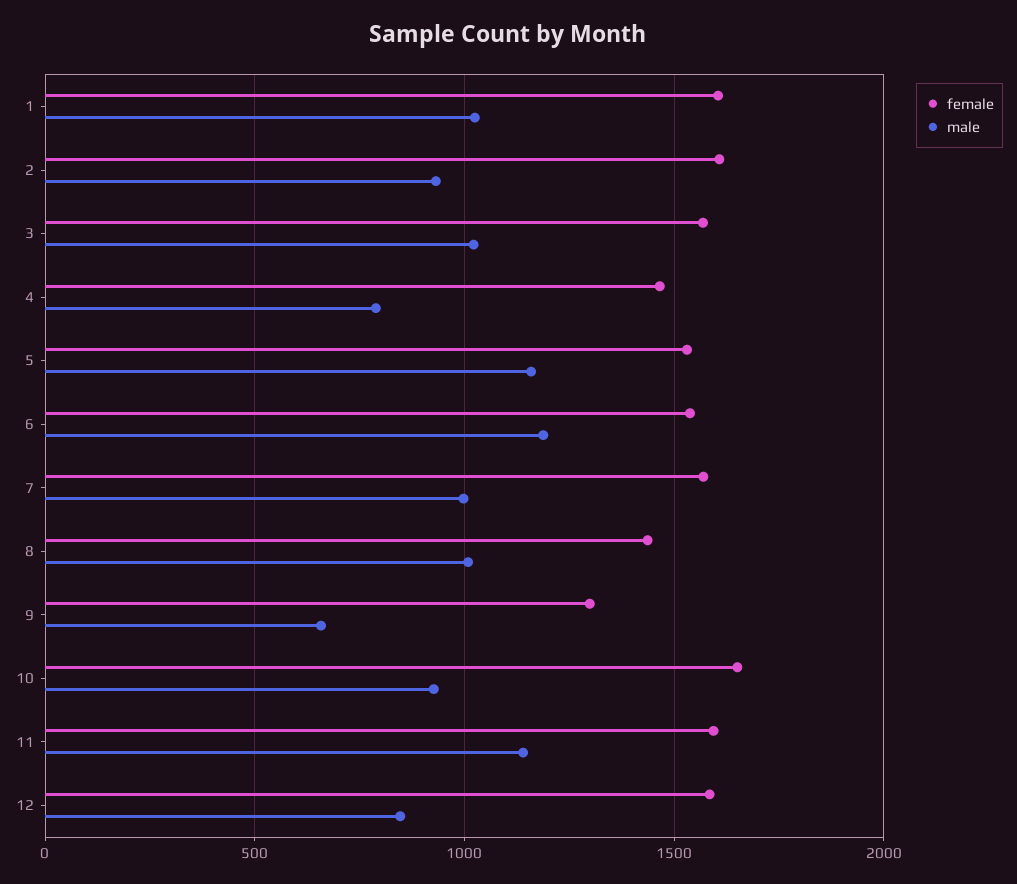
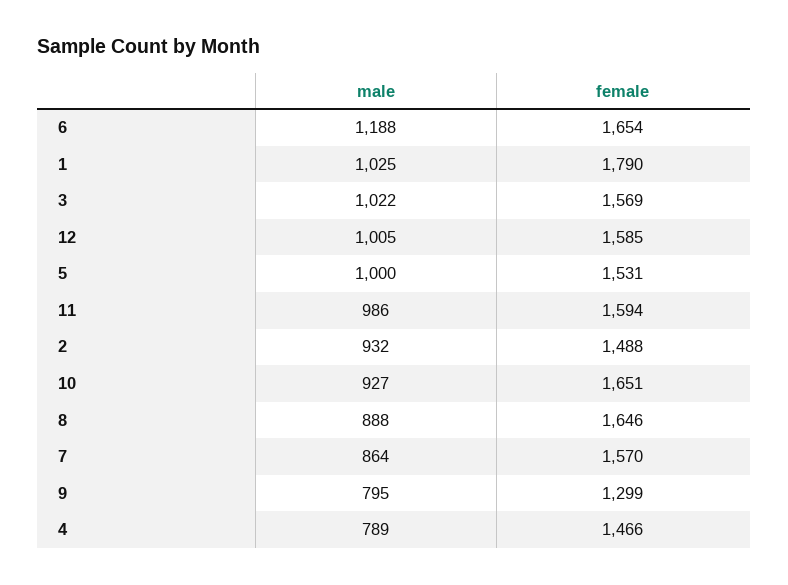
  {
    "female": {
-     "1": 1600,
+     "1": 1790,
-     "2": 1600,
+     "2": 1488,
      "3": 1569,
      "4": 1466,
      "5": 1531,
-     "6": 1550,
+     "6": 1654,
      "7": 1570,
-     "8": 1450,
+     "8": 1646,
      "9": 1299,
      "10": 1651,
      "11": 1594,
      "12": 1585
    },
    "male": {
      "1": 1025,
      "2": 932,
      "3": 1022,
      "4": 789,
-     "5": 1150,
+     "5": 1000,
      "6": 1188,
-     "7": 1000,
+     "7": 864,
-     "8": 1000,
+     "8": 888,
-     "9": 650,
+     "9": 795,
      "10": 927,
-     "11": 1150,
+     "11": 986,
-     "12": 850
+     "12": 1005
    }
  }

